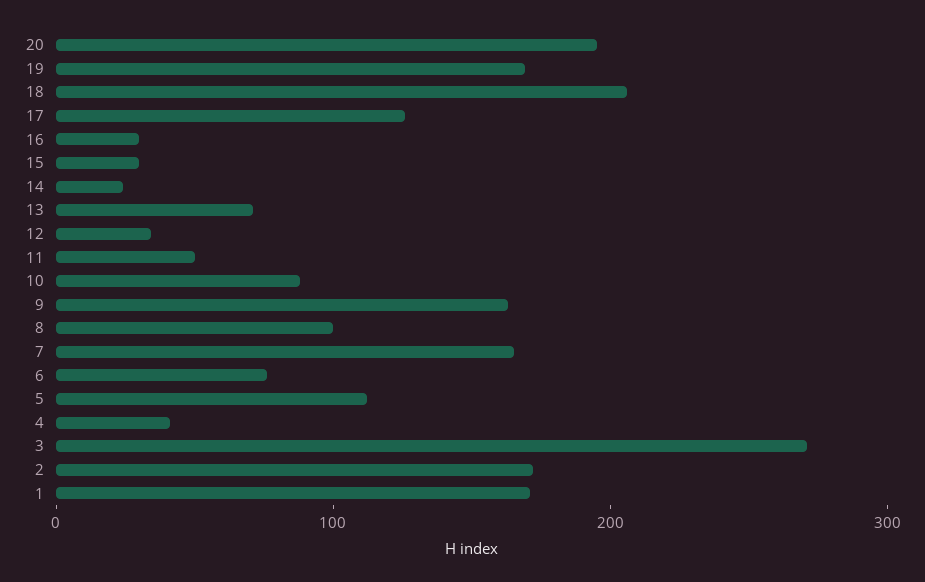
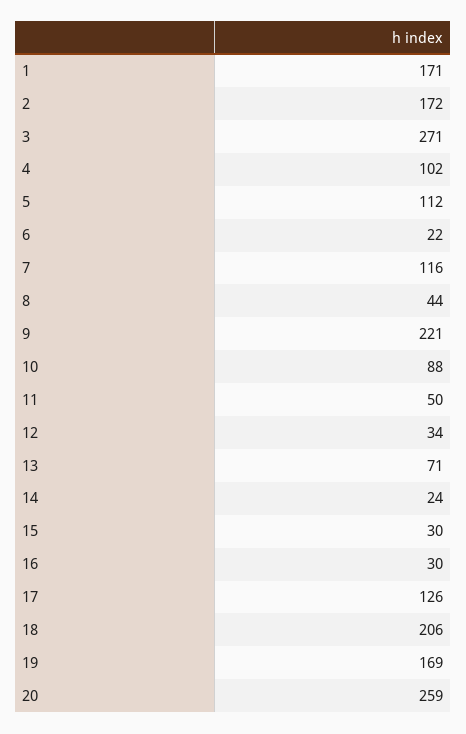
  {
-   "20": 200,
+   "20": 259,
    "19": 169,
    "18": 206,
    "17": 126,
    "16": 30,
    "15": 30,
    "14": 24,
    "13": 71,
    "12": 34,
    "11": 50,
    "10": 88,
-   "9": 160,
+   "9": 221,
-   "8": 100,
+   "8": 44,
-   "7": 160,
+   "7": 116,
-   "6": 80,
+   "6": 22,
    "5": 112,
-   "4": 40,
+   "4": 102,
    "3": 271,
    "2": 172,
    "1": 171
  }

